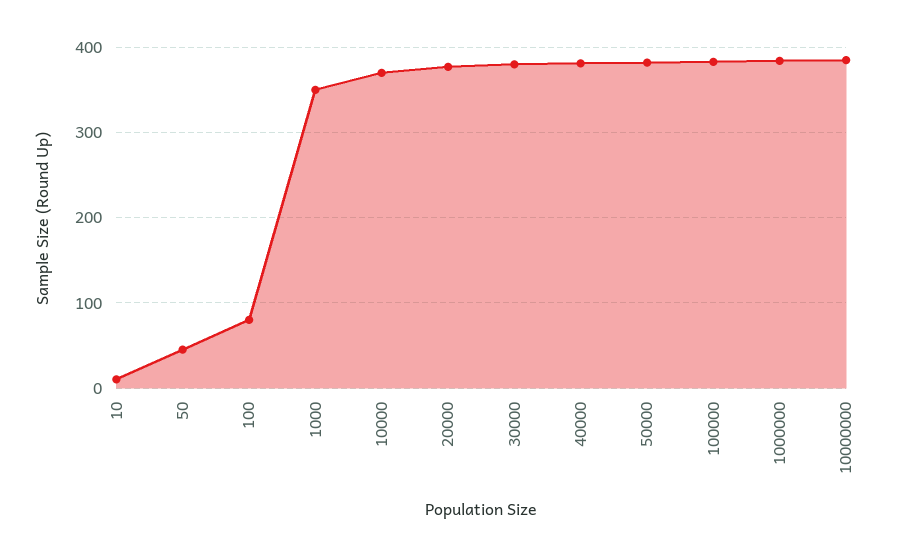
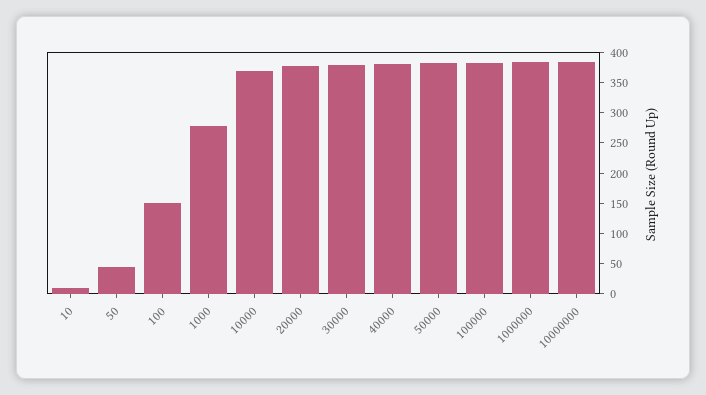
  {
    "10": 10,
    "50": 50,
-   "100": 80,
+   "100": 150,
-   "1000": 350,
+   "1000": 275,
    "10000": 370,
    "20000": 380,
    "30000": 380,
    "40000": 380,
    "50000": 380,
    "100000": 380,
    "1000000": 380,
    "10000000": 390
  }

